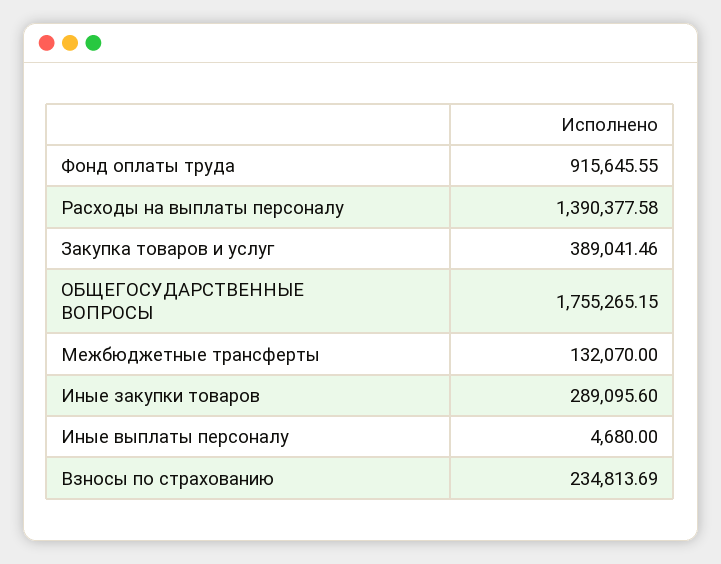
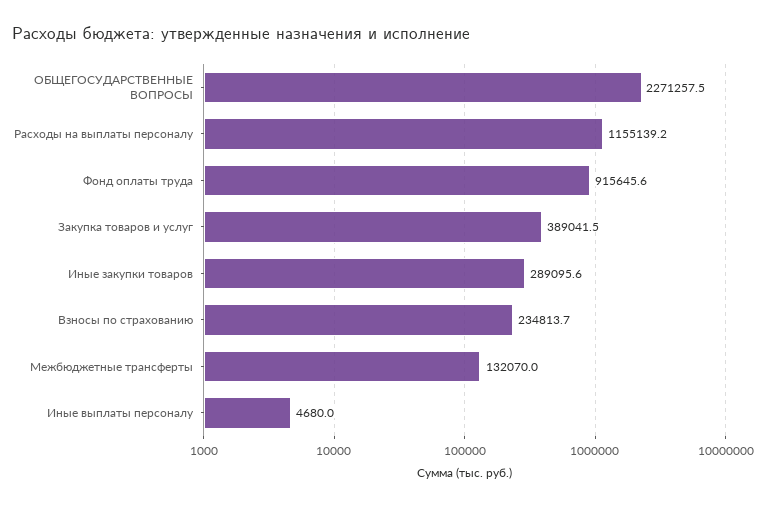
  {
    "Фонд оплаты труда": 915645.55,
-   "Расходы на выплаты персоналу": 1390377.58,
+   "Расходы на выплаты персоналу": 1155139.2,
    "Закупка товаров и услуг": 389041.46,
-   "ОБЩЕГОСУДАРСТВЕННЫЕ ВОПРОСЫ": 1755265.15,
+   "ОБЩЕГОСУДАРСТВЕННЫЕ ВОПРОСЫ": 2271257.5,
    "Межбюджетные трансферты": 132070,
    "Иные закупки товаров": 289095.6,
    "Иные выплаты персоналу": 4680,
    "Взносы по страхованию": 234813.69
  }

